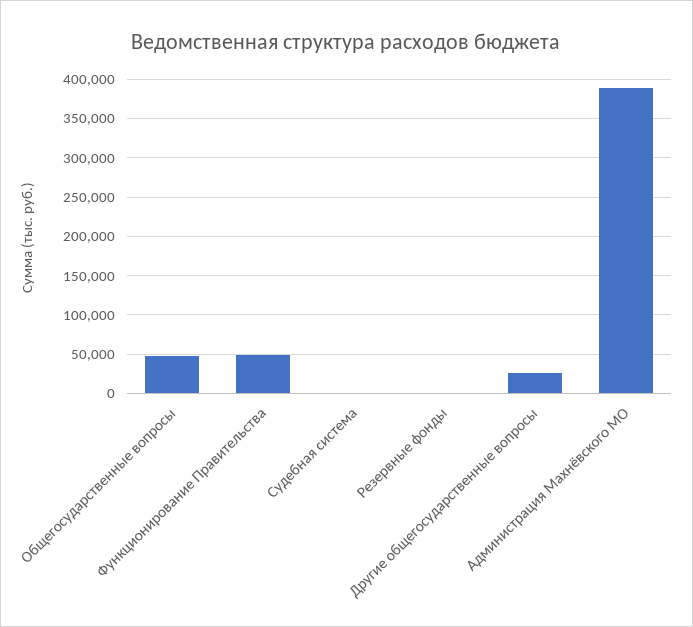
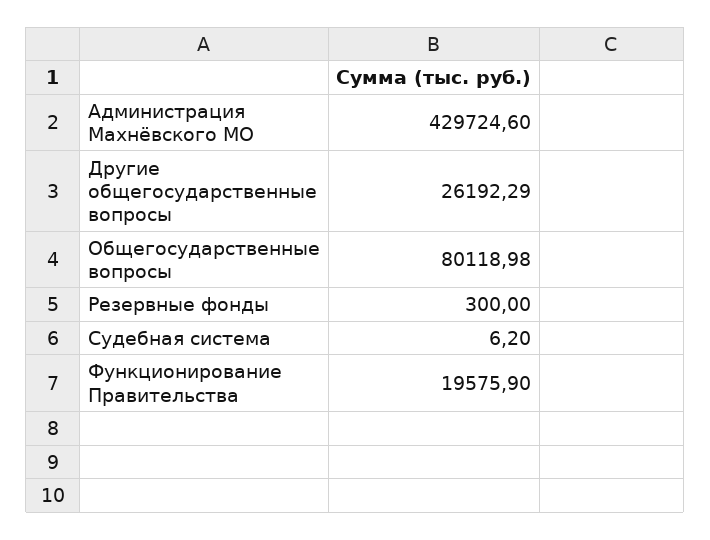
  {
-   "Общегосударственные вопросы": 50000,
+   "Общегосударственные вопросы": 80118.98,
-   "Функционирование Правительства": 50000,
+   "Функционирование Правительства": 19575.9,
    "Судебная система": 6.2,
    "Резервные фонды": 300,
    "Другие общегосударственные вопросы": 26192.29,
-   "Администрация Махнёвского МО": 390000
+   "Администрация Махнёвского МО": 429724.6
  }

